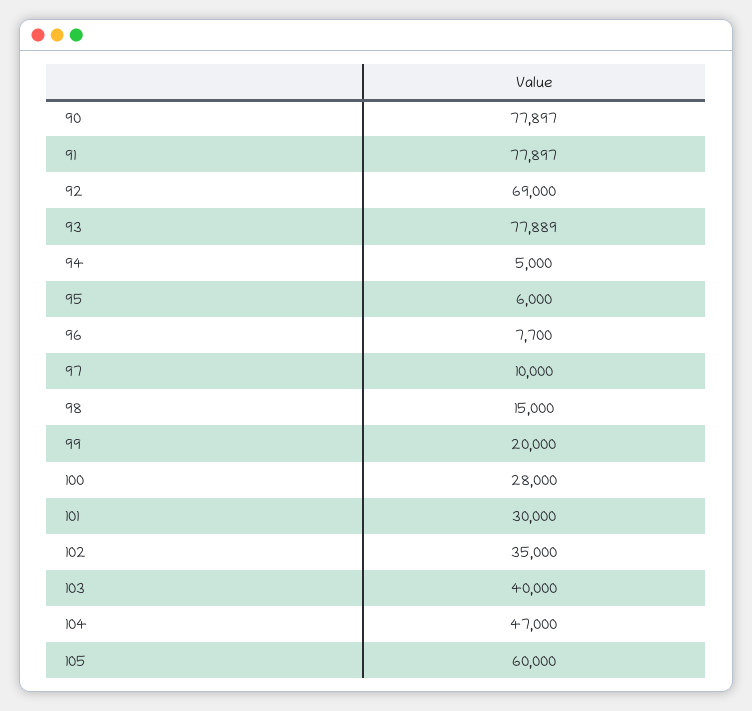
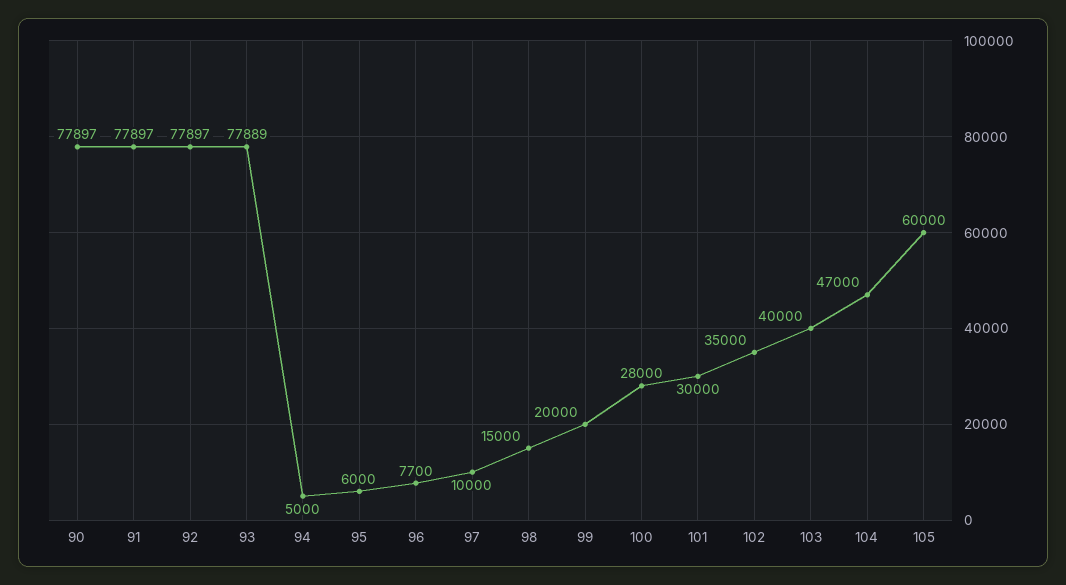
  {
    "90": 77897,
    "91": 77897,
-   "92": 69000,
+   "92": 77897,
    "93": 77889,
    "94": 5000,
    "95": 6000,
    "96": 7700,
    "97": 10000,
    "98": 15000,
    "99": 20000,
    "100": 28000,
    "101": 30000,
    "102": 35000,
    "103": 40000,
    "104": 47000,
    "105": 60000
  }

